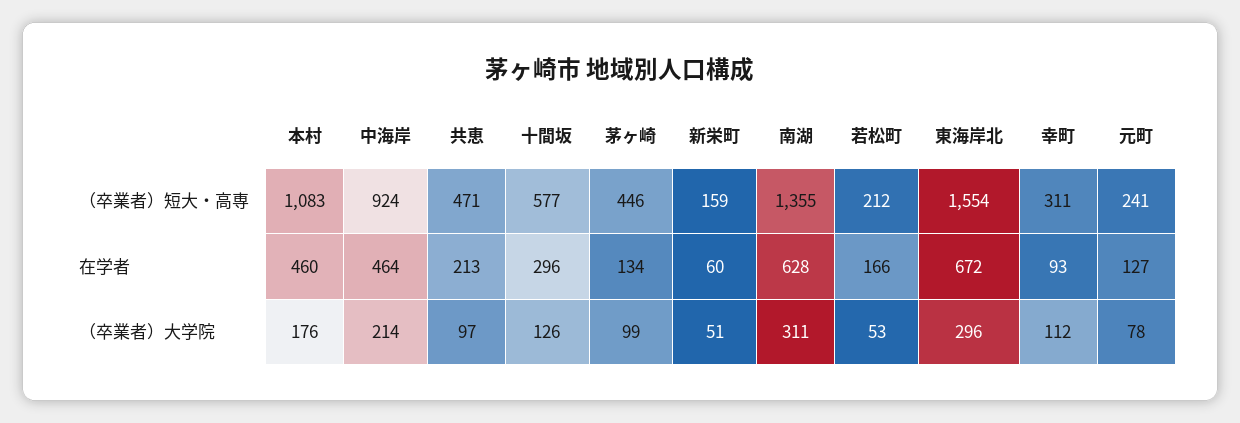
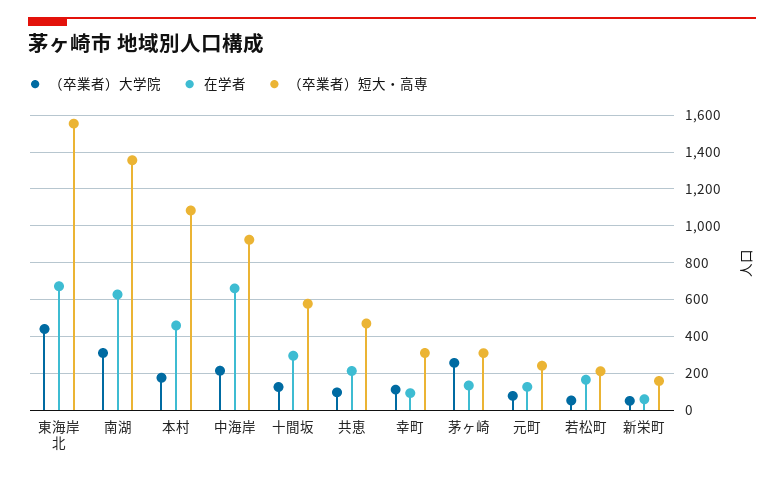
  {
    "（卒業者）短大・高専": {
      "本村": 1083,
      "中海岸": 924,
      "共恵": 471,
      "十間坂": 577,
-     "茅ヶ崎": 446,
+     "茅ヶ崎": 300,
      "新栄町": 159,
      "南湖": 1355,
      "若松町": 212,
      "東海岸北": 1554,
      "幸町": 311,
      "元町": 241
    },
    "在学者": {
      "本村": 460,
-     "中海岸": 464,
+     "中海岸": 650,
      "共恵": 213,
      "十間坂": 296,
      "茅ヶ崎": 134,
      "新栄町": 60,
      "南湖": 628,
      "若松町": 166,
      "東海岸北": 672,
      "幸町": 93,
      "元町": 127
    },
    "（卒業者）大学院": {
      "本村": 176,
      "中海岸": 214,
      "共恵": 97,
      "十間坂": 126,
-     "茅ヶ崎": 99,
+     "茅ヶ崎": 250,
      "新栄町": 51,
      "南湖": 311,
      "若松町": 53,
-     "東海岸北": 296,
+     "東海岸北": 450,
      "幸町": 112,
      "元町": 78
    }
  }

